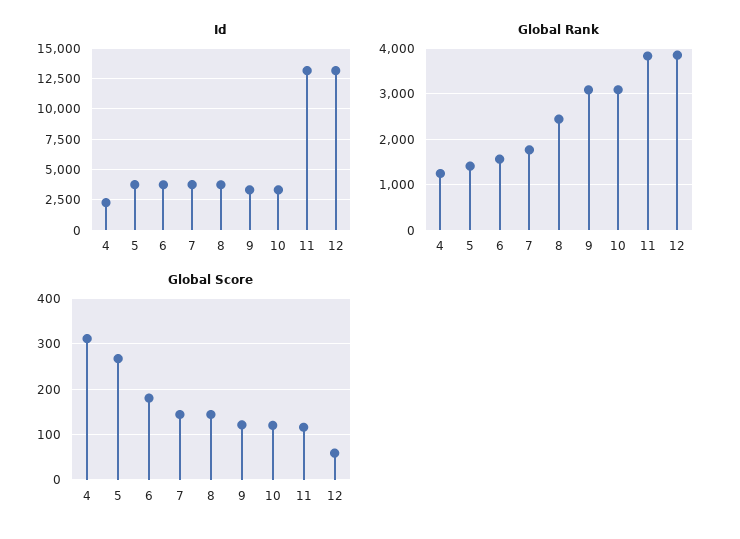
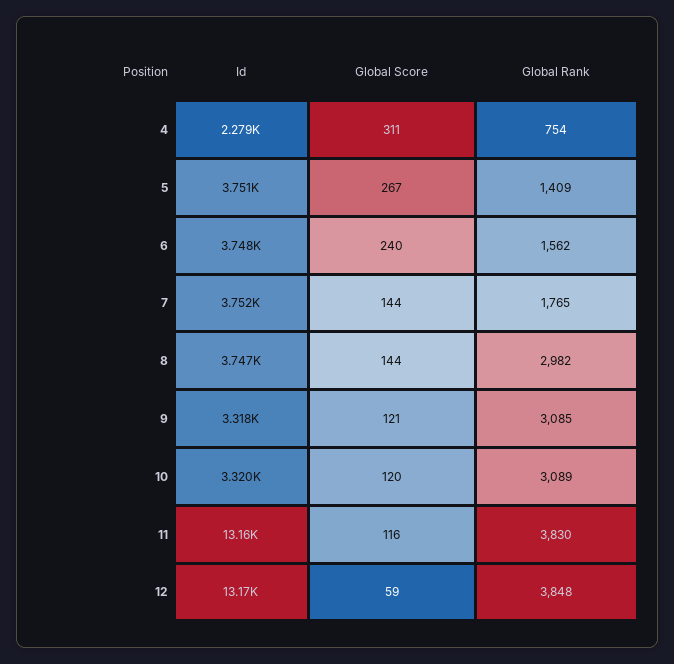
  {
    "Id": {
      "4": 2279,
      "5": 3751,
      "6": 3748,
      "7": 3752,
      "8": 3747,
      "9": 3318,
      "10": 3320,
      "11": 13160,
      "12": 13170
    },
    "Global Rank": {
-     "4": 1200,
+     "4": 754,
      "5": 1409,
      "6": 1562,
      "7": 1765,
-     "8": 2400,
+     "8": 2982,
      "9": 3085,
      "10": 3089,
      "11": 3830,
      "12": 3848
    },
    "Global Score": {
      "4": 311,
      "5": 267,
-     "6": 180,
+     "6": 240,
      "7": 144,
      "8": 144,
      "9": 121,
      "10": 120,
      "11": 116,
      "12": 59
    }
  }

